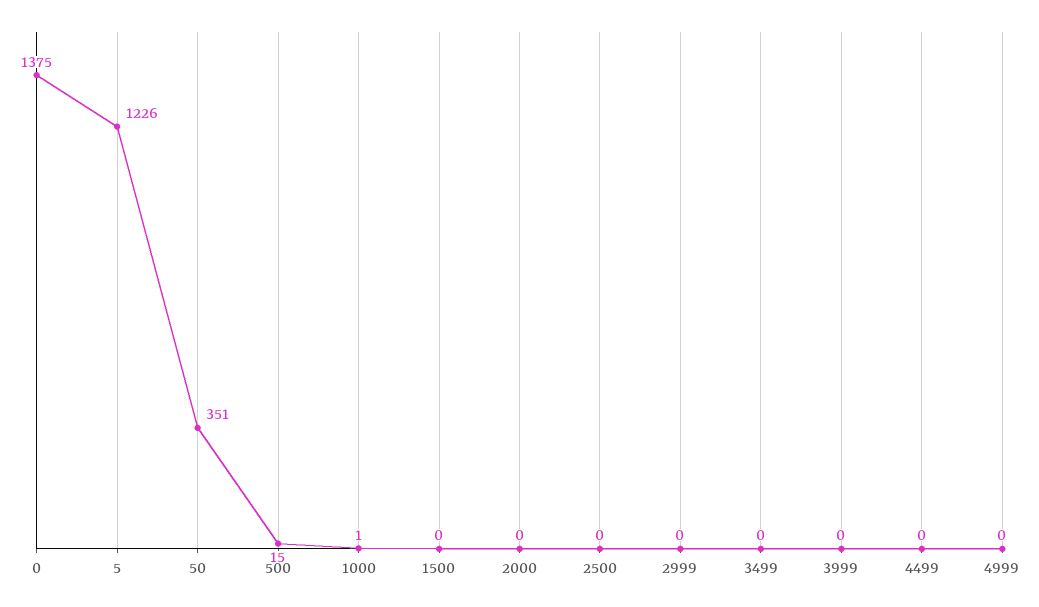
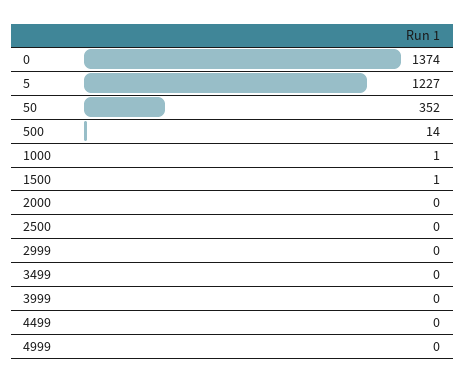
  {
-   "0": 1375,
+   "0": 1374,
-   "5": 1226,
+   "5": 1227,
-   "50": 351,
+   "50": 352,
-   "500": 15,
+   "500": 14,
    "1000": 1,
-   "1500": 0,
+   "1500": 1,
    "2000": 0,
    "2500": 0,
    "2999": 0,
    "3499": 0,
    "3999": 0,
    "4499": 0,
    "4999": 0
  }

